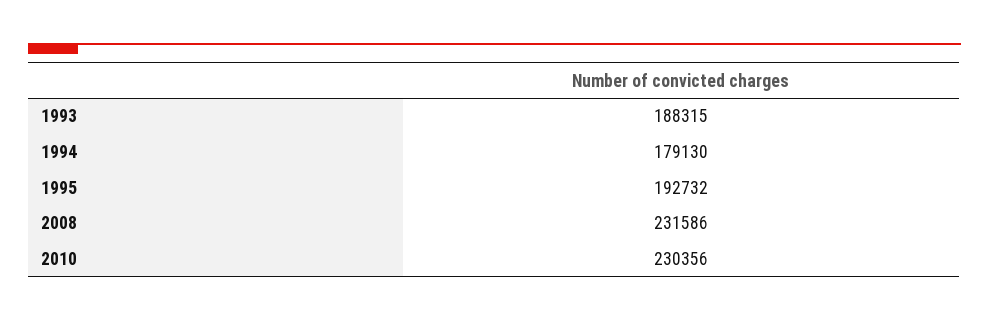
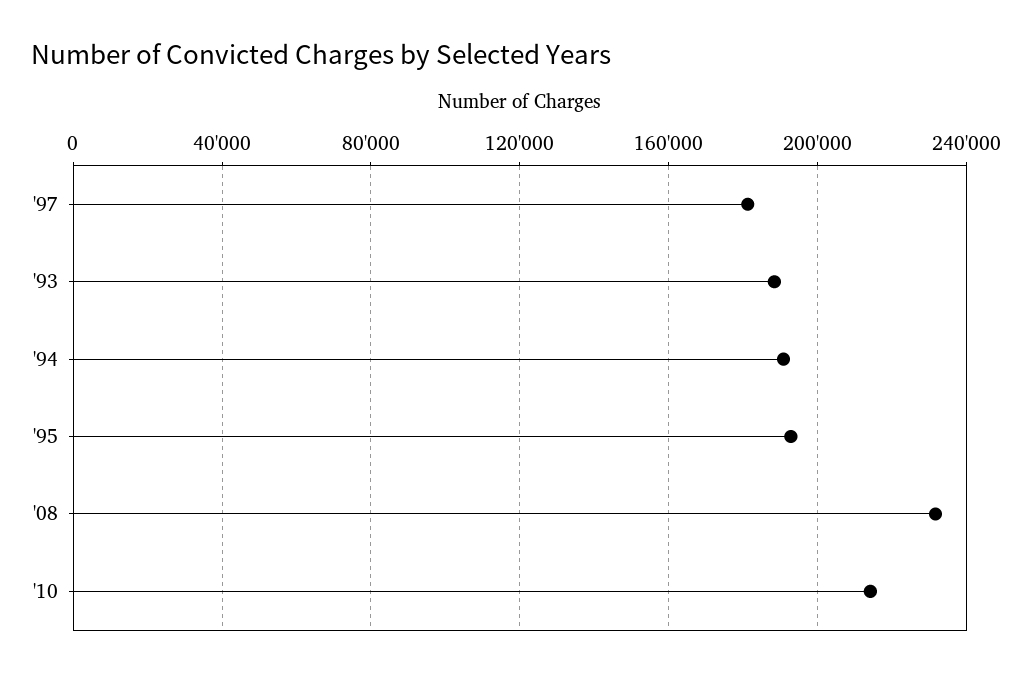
  {
    "1993": 188315,
-   "1994": 179130,
+   "1994": 190000,
    "1995": 192732,
    "2008": 231586,
-   "2010": 230356
+   "2010": 215000,
+   "'97": 180000
  }

